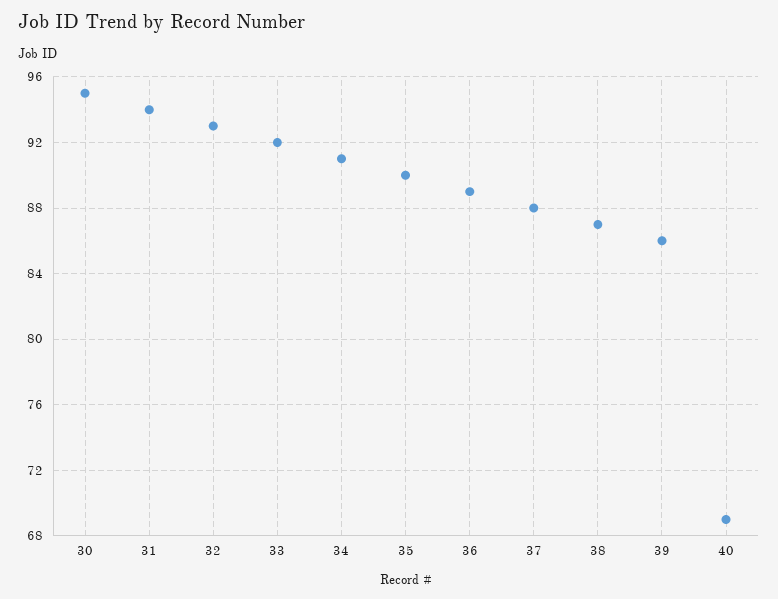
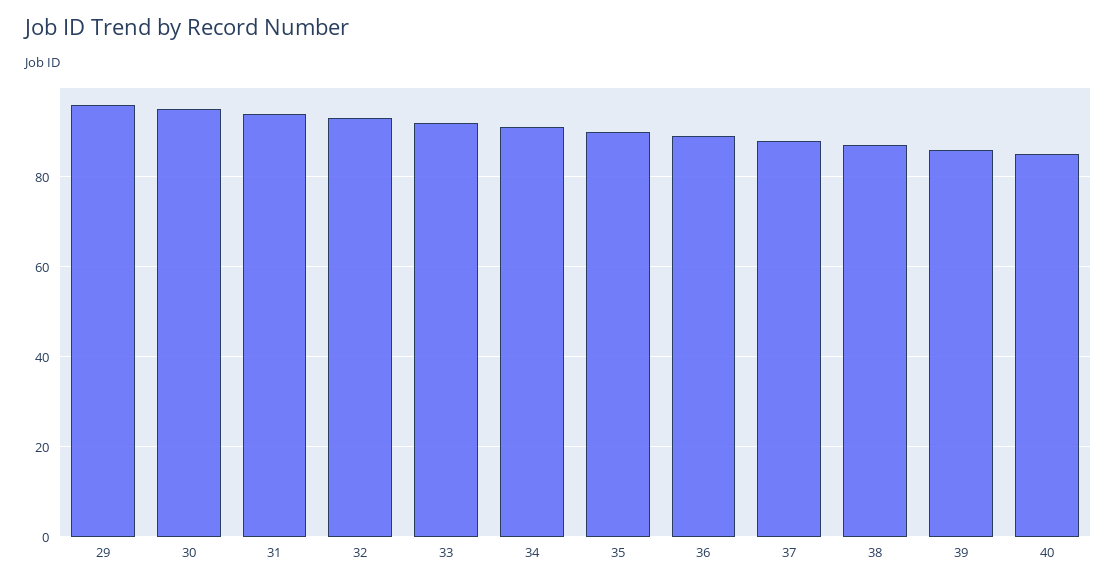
  {
    "30": 95,
    "31": 94,
    "32": 93,
    "33": 92,
    "34": 91,
    "35": 90,
    "36": 89,
    "37": 88,
    "38": 87,
    "39": 86,
-   "40": 69
+   "40": 85,
+   "29": 95
  }

